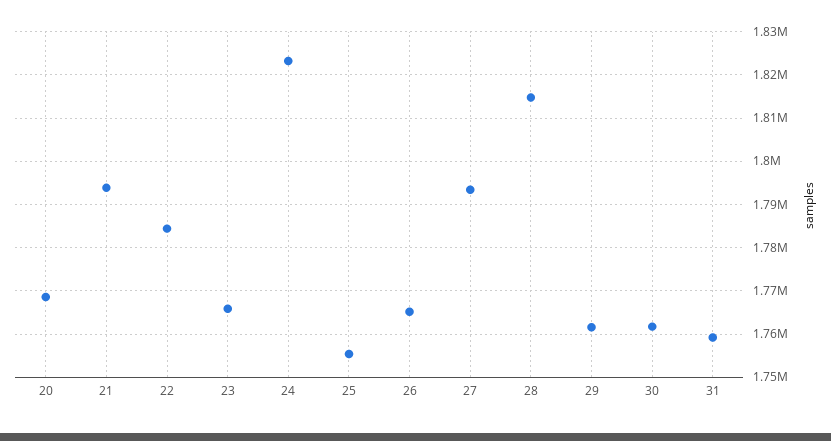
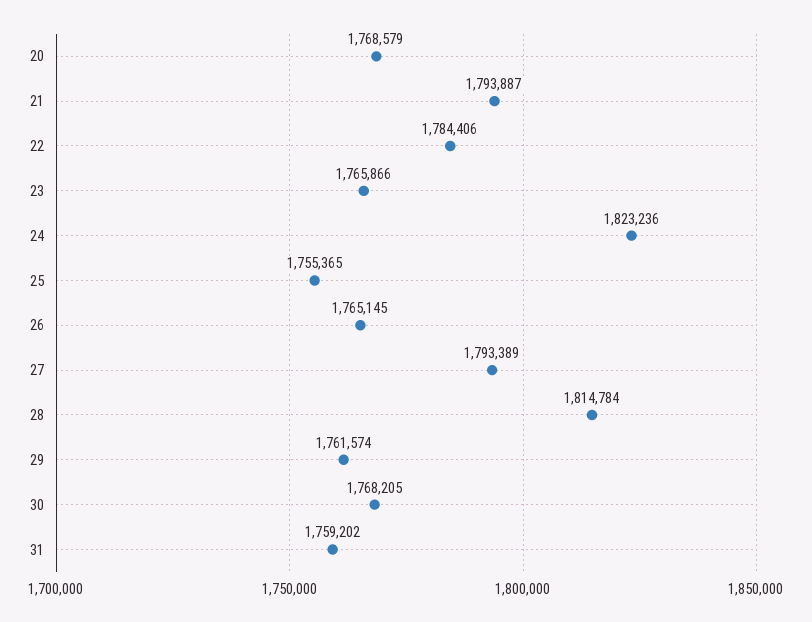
  {
    "20": 1768579,
    "21": 1793887,
    "22": 1784406,
    "23": 1765866,
    "24": 1823236,
    "25": 1755365,
    "26": 1765145,
    "27": 1793389,
    "28": 1814784,
    "29": 1761574,
-   "30": 1762000,
+   "30": 1768205,
    "31": 1759202
  }

